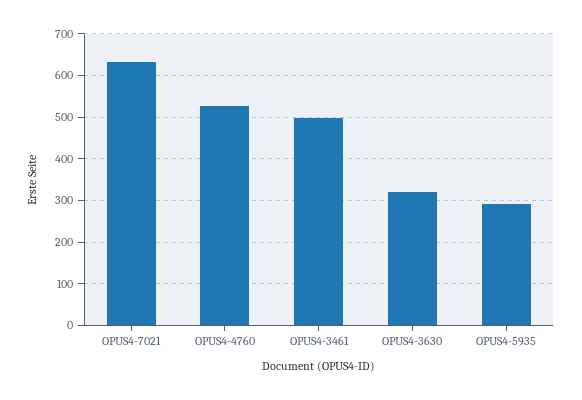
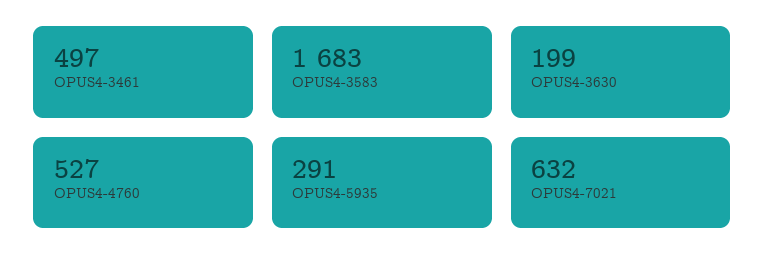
  {
    "OPUS4-7021": 632,
    "OPUS4-4760": 527,
    "OPUS4-3461": 497,
-   "OPUS4-3630": 320,
+   "OPUS4-3630": 199,
-   "OPUS4-5935": 291
+   "OPUS4-5935": 291,
+   "OPUS4-3583": 1683
  }

